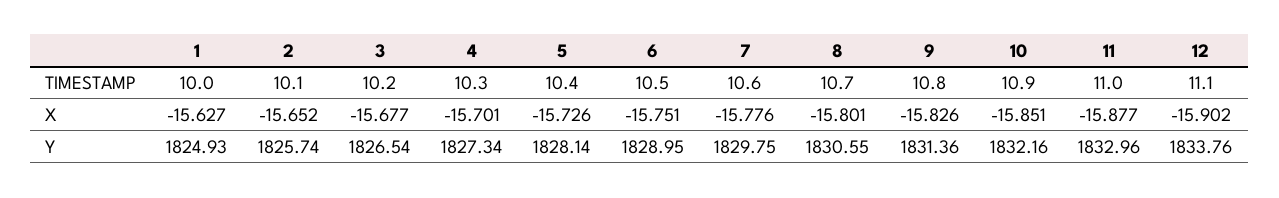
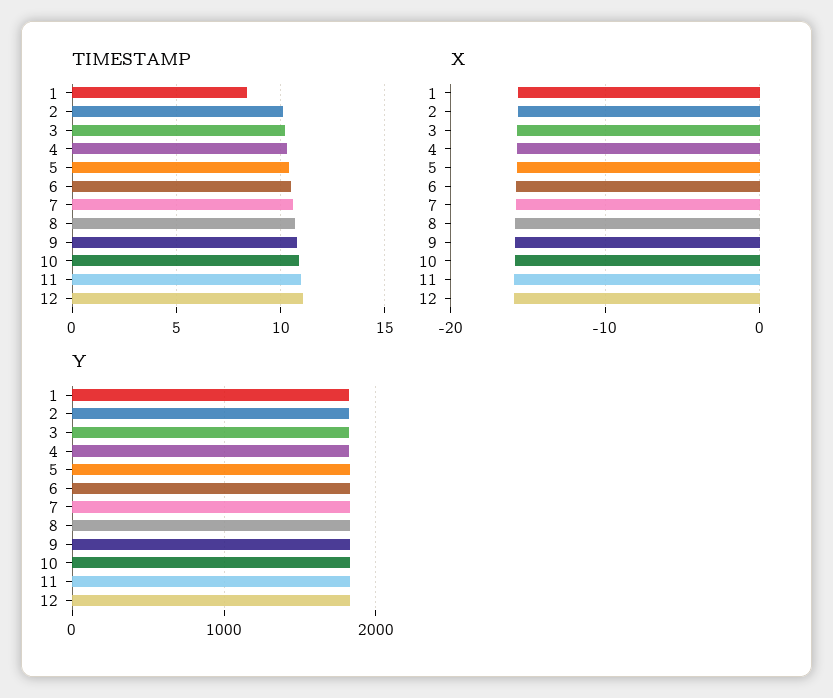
  {
    "TIMESTAMP": {
-     "1": 10,
+     "1": 8.5,
      "2": 10.1,
      "3": 10.2,
      "4": 10.3,
      "5": 10.4,
      "6": 10.5,
      "7": 10.6,
      "8": 10.7,
      "9": 10.8,
      "10": 10.9,
      "11": 11,
      "12": 11.1
    },
    "X": {
      "1": -15.627,
      "2": -15.652,
      "3": -15.677,
      "4": -15.701,
      "5": -15.726,
      "6": -15.751,
      "7": -15.776,
      "8": -15.801,
      "9": -15.826,
      "10": -15.851,
      "11": -15.877,
      "12": -15.902
    },
    "Y": {
      "1": 1824.93,
      "2": 1825.74,
      "3": 1826.54,
      "4": 1827.34,
      "5": 1828.14,
      "6": 1828.95,
      "7": 1829.75,
      "8": 1830.55,
      "9": 1831.36,
      "10": 1832.16,
      "11": 1832.96,
      "12": 1833.76
    }
  }

